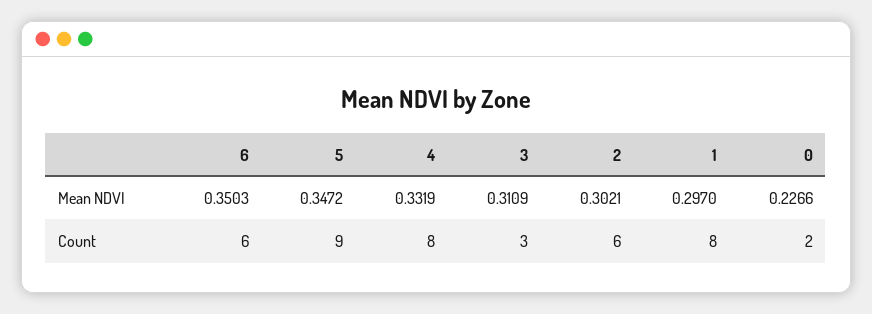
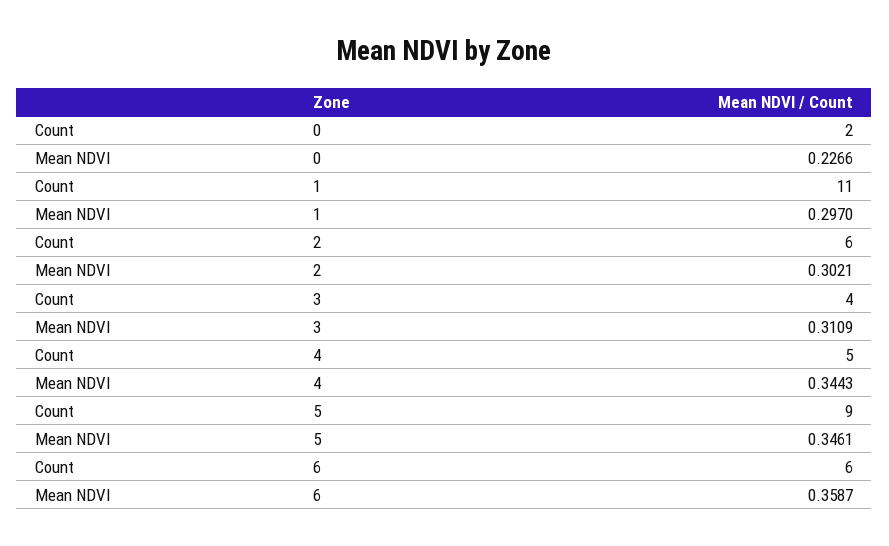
  {
    "6": {
-     "Mean NDVI": 0.3503,
+     "Mean NDVI": 0.3587,
      "Count": 6
    },
    "5": {
-     "Mean NDVI": 0.3472,
+     "Mean NDVI": 0.3461,
      "Count": 9
    },
    "4": {
-     "Mean NDVI": 0.3319,
+     "Mean NDVI": 0.3443,
-     "Count": 8
+     "Count": 5
    },
    "3": {
      "Mean NDVI": 0.3109,
-     "Count": 3
+     "Count": 4
    },
    "2": {
      "Mean NDVI": 0.3021,
      "Count": 6
    },
    "1": {
      "Mean NDVI": 0.297,
-     "Count": 8
+     "Count": 11
    },
    "0": {
      "Mean NDVI": 0.2266,
      "Count": 2
    }
  }

